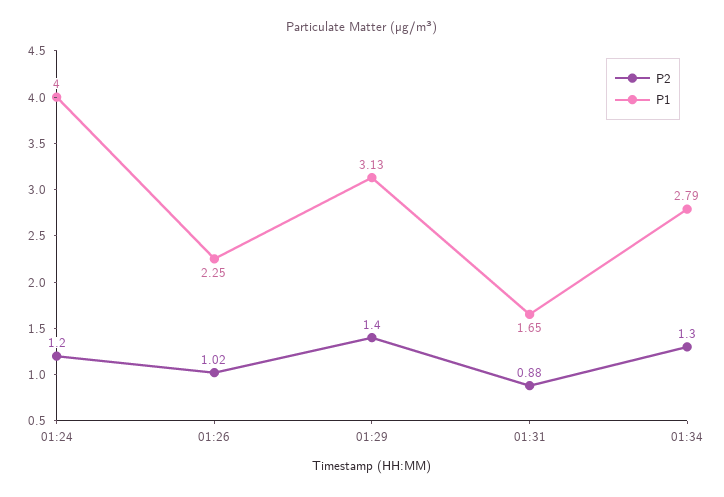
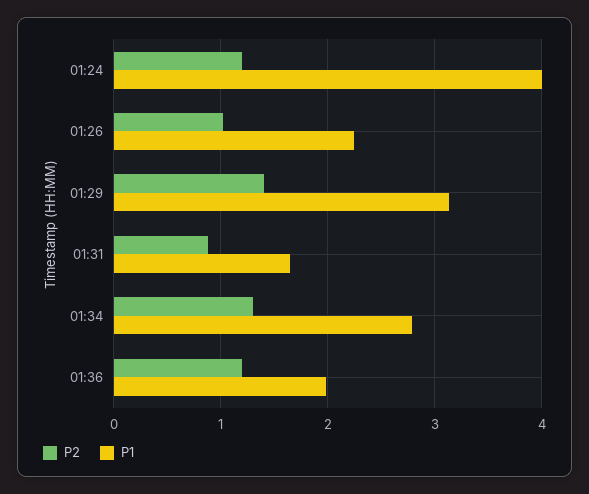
  {
    "P2": {
      "01:24": 1.2,
      "01:26": 1.02,
      "01:29": 1.4,
      "01:31": 0.88,
-     "01:34": 1.3
+     "01:34": 1.3,
+     "01:36": 1.2
    },
    "P1": {
      "01:24": 4,
      "01:26": 2.25,
      "01:29": 3.13,
      "01:31": 1.65,
-     "01:34": 2.79
+     "01:34": 2.79,
+     "01:36": 2
    }
  }

